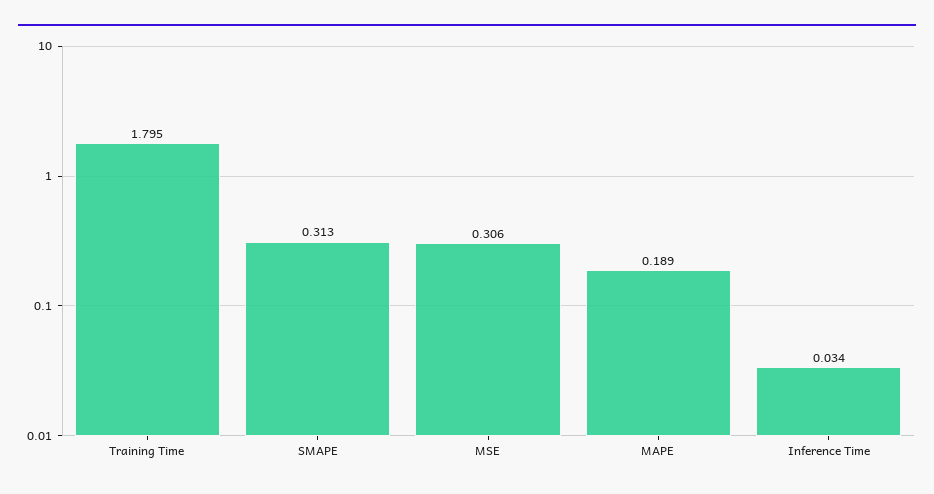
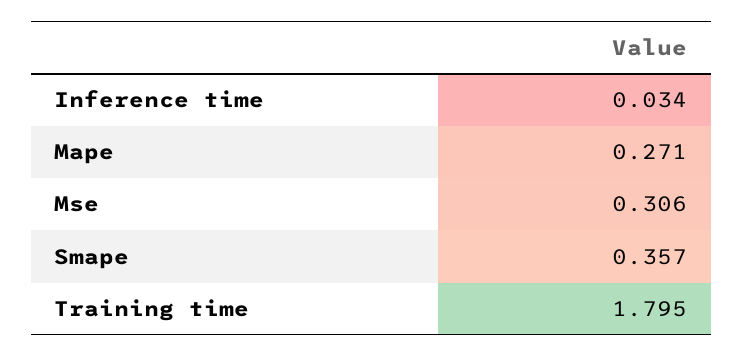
  {
    "Training Time": 1.795,
-   "SMAPE": 0.313,
+   "SMAPE": 0.357,
    "MSE": 0.306,
-   "MAPE": 0.189,
+   "MAPE": 0.271,
    "Inference Time": 0.034
  }

